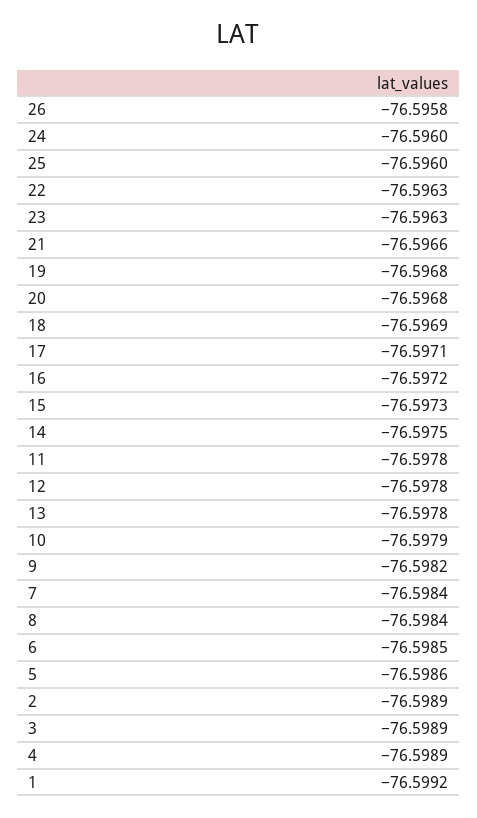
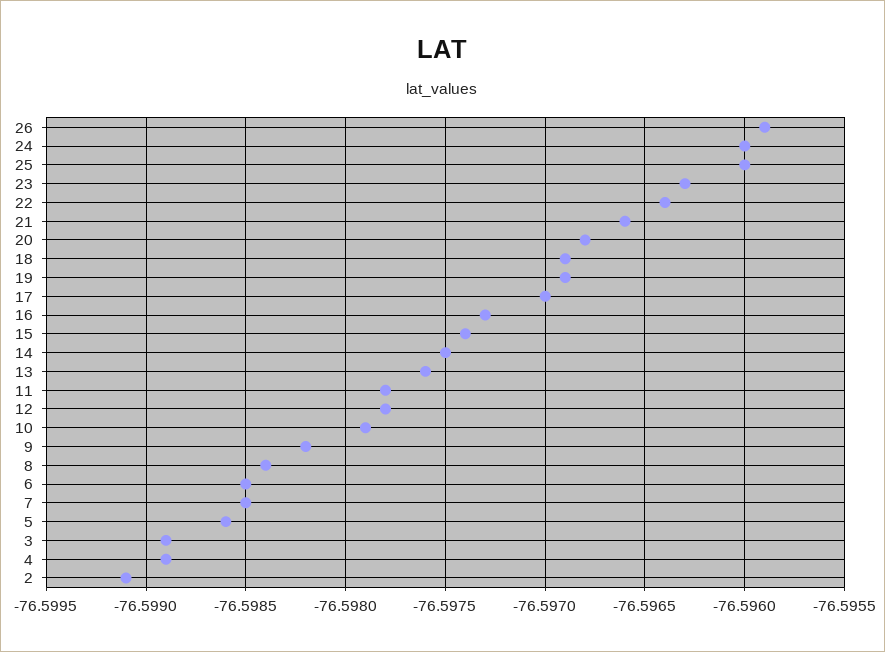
  {
-   "26": -76.5958,
+   "26": -76.5959,
    "24": -76.596,
    "25": -76.596,
-   "22": -76.5963,
+   "22": -76.5964,
    "23": -76.5963,
    "21": -76.5966,
-   "19": -76.5968,
+   "19": -76.5969,
    "20": -76.5968,
    "18": -76.5969,
-   "17": -76.5971,
+   "17": -76.597,
-   "16": -76.5972,
+   "16": -76.5973,
-   "15": -76.5973,
+   "15": -76.5974,
    "14": -76.5975,
    "11": -76.5978,
    "12": -76.5978,
-   "13": -76.5978,
+   "13": -76.5976,
    "10": -76.5979,
    "9": -76.5982,
-   "7": -76.5984,
+   "7": -76.5985,
    "8": -76.5984,
    "6": -76.5985,
    "5": -76.5986,
-   "2": -76.5989,
+   "2": -76.5991,
    "3": -76.5989,
-   "4": -76.5989,
+   "4": -76.5989
-   "1": -76.5992
  }

